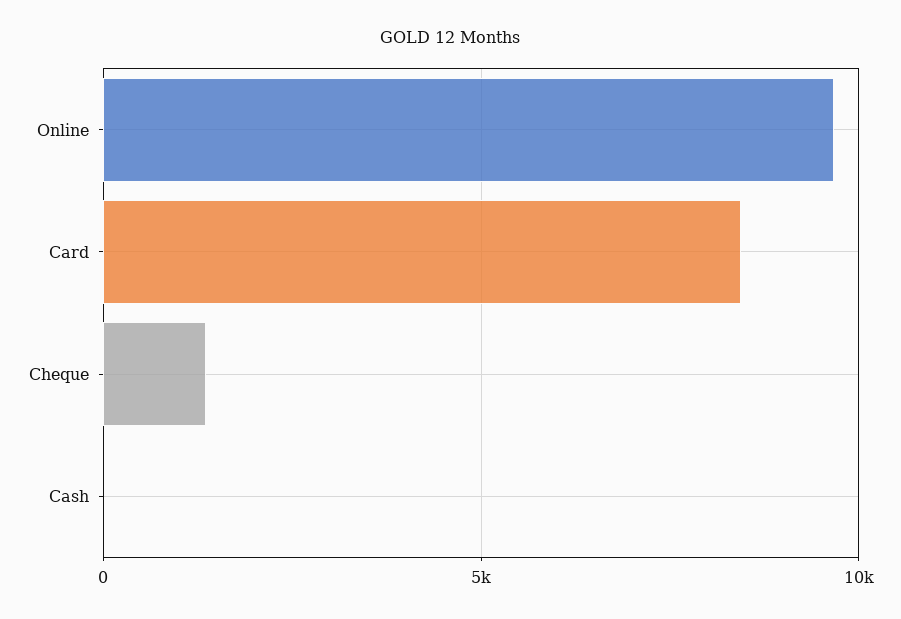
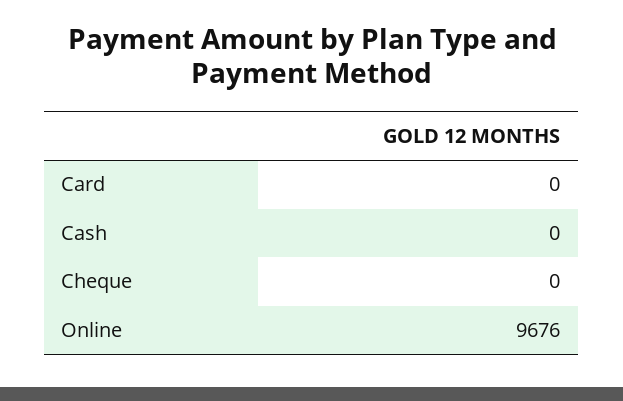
  {
    "Online": 9676,
-   "Card": 8500,
+   "Card": 0,
-   "Cheque": 1500,
+   "Cheque": 0,
    "Cash": 0
  }

